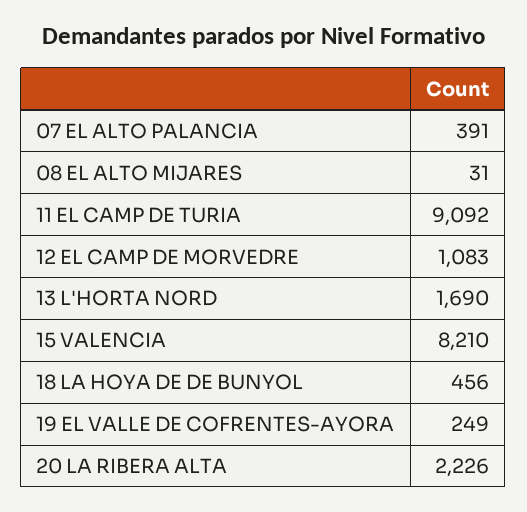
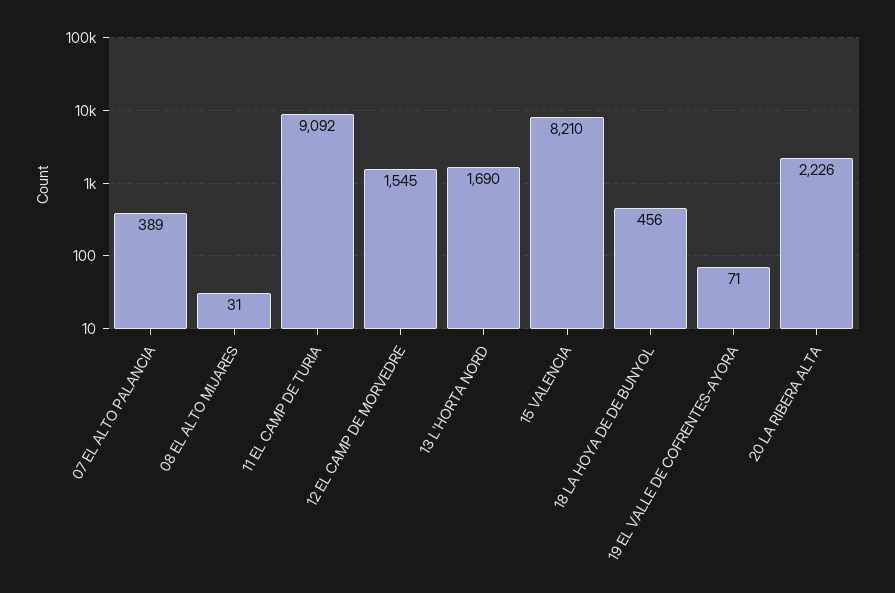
  {
-   "07 EL ALTO PALANCIA": 391,
+   "07 EL ALTO PALANCIA": 389,
    "08 EL ALTO MIJARES": 31,
    "11 EL CAMP DE TURIA": 9092,
-   "12 EL CAMP DE MORVEDRE": 1083,
+   "12 EL CAMP DE MORVEDRE": 1545,
    "13 L'HORTA NORD": 1690,
    "15 VALENCIA": 8210,
    "18 LA HOYA DE DE BUNYOL": 456,
-   "19 EL VALLE DE COFRENTES-AYORA": 249,
+   "19 EL VALLE DE COFRENTES-AYORA": 71,
    "20 LA RIBERA ALTA": 2226
  }

